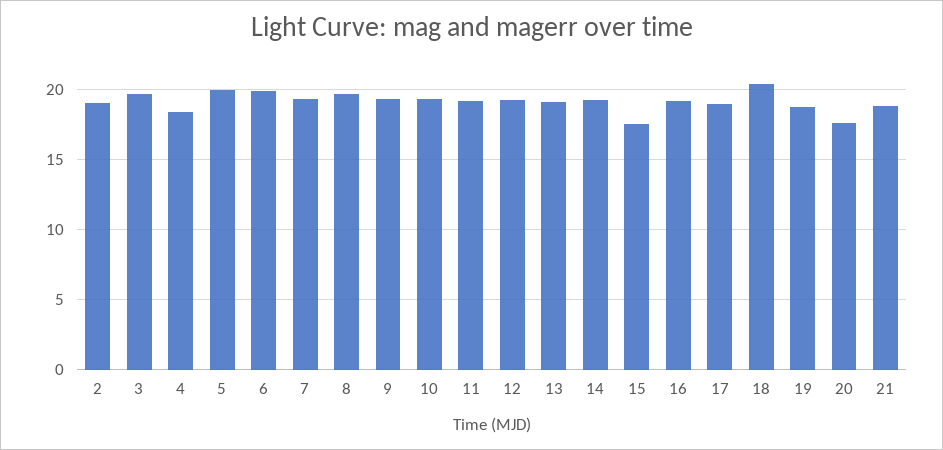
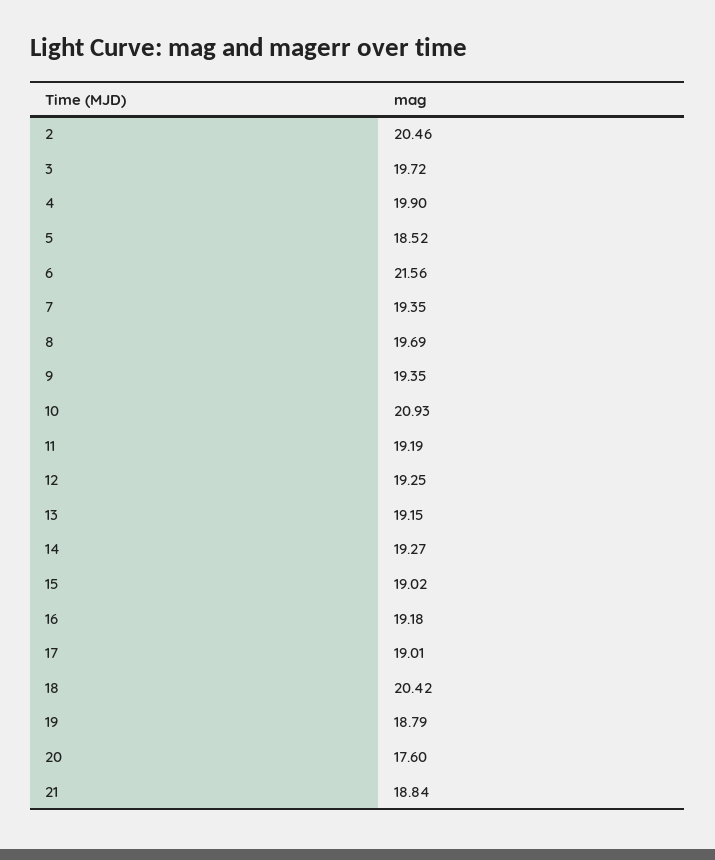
  {
-   "2": 19,
+   "2": 20.46,
    "3": 19.72,
-   "4": 18.5,
+   "4": 19.9,
-   "5": 20,
+   "5": 18.52,
-   "6": 20,
+   "6": 21.56,
    "7": 19.35,
    "8": 19.69,
    "9": 19.35,
-   "10": 19.5,
+   "10": 20.93,
    "11": 19.19,
    "12": 19.25,
    "13": 19.15,
    "14": 19.27,
-   "15": 17.5,
+   "15": 19.02,
    "16": 19.18,
    "17": 19.01,
    "18": 20.42,
    "19": 18.79,
    "20": 17.6,
    "21": 18.84
  }

